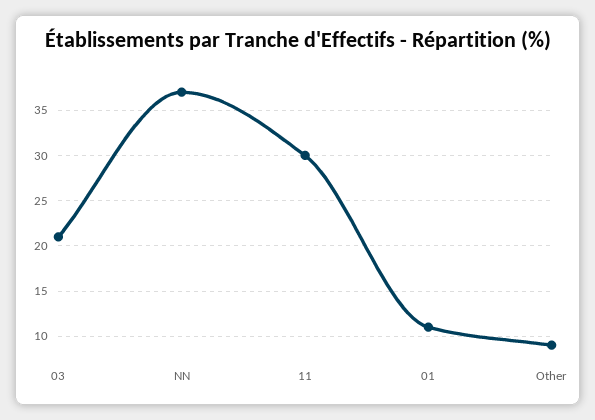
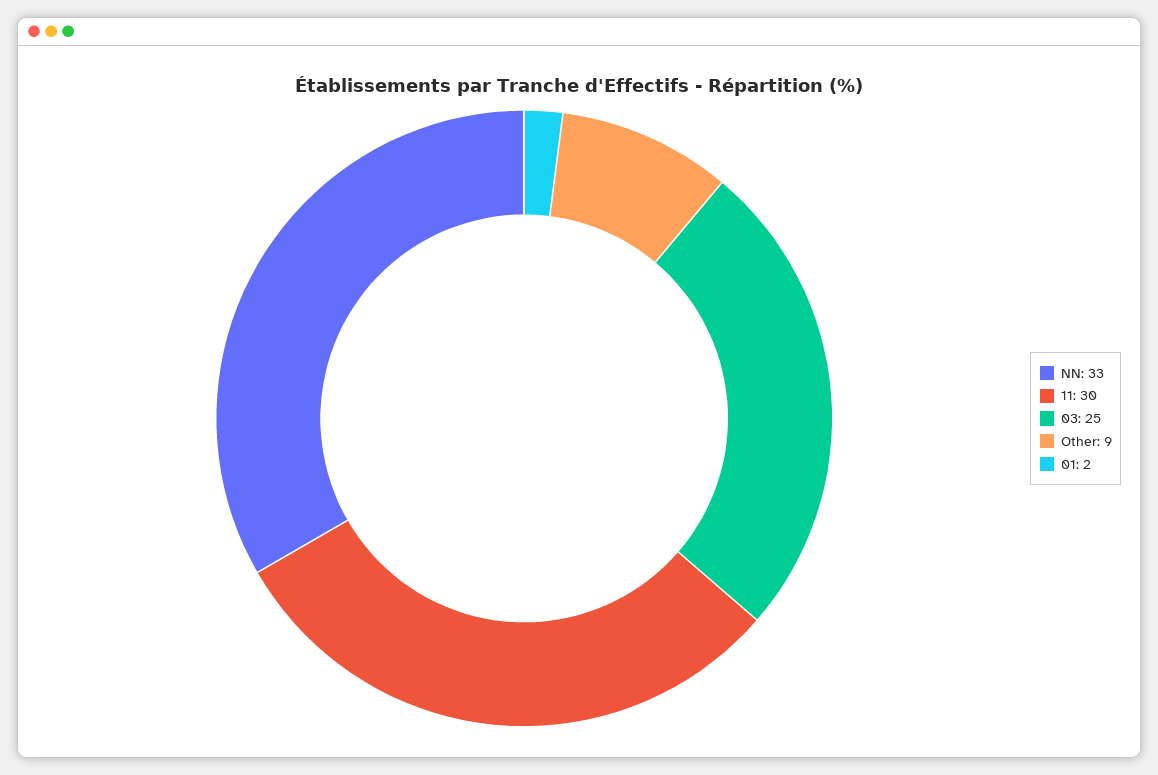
  {
-   "03": 21,
+   "03": 25,
-   "NN": 37,
+   "NN": 33,
    "11": 30,
-   "01": 11,
+   "01": 2,
    "Other": 9
  }

